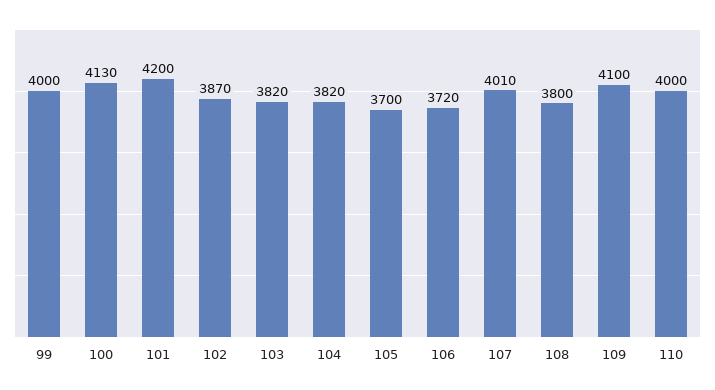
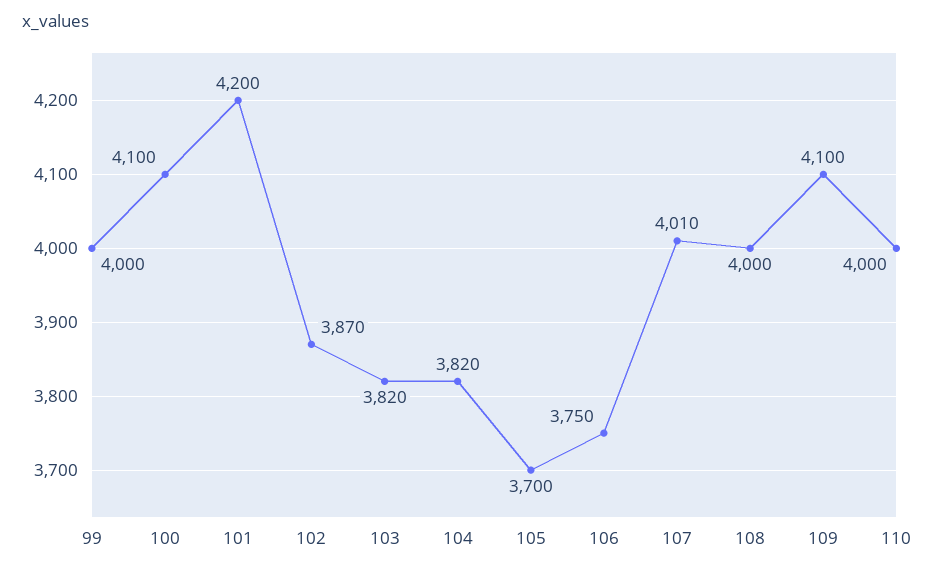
  {
    "99": 4000,
-   "100": 4130,
+   "100": 4100,
    "101": 4200,
    "102": 3870,
    "103": 3820,
    "104": 3820,
    "105": 3700,
-   "106": 3720,
+   "106": 3750,
    "107": 4010,
-   "108": 3800,
+   "108": 4000,
    "109": 4100,
    "110": 4000
  }

